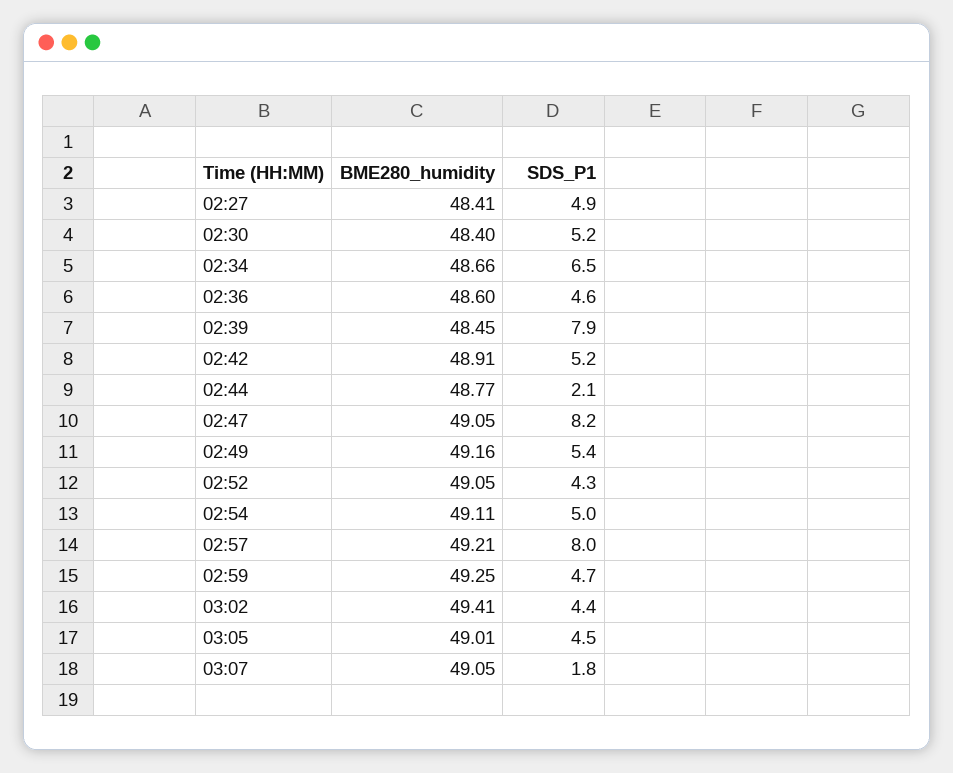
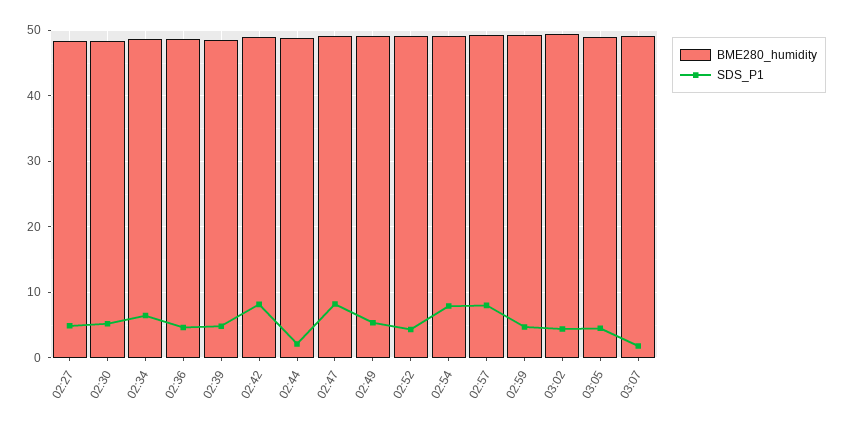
  {
    "BME280_humidity": {
      "02:27": 48.41,
      "02:30": 48.4,
      "02:34": 48.66,
      "02:36": 48.6,
      "02:39": 48.45,
      "02:42": 48.91,
      "02:44": 48.77,
      "02:47": 49.05,
      "02:49": 49.16,
      "02:52": 49.05,
      "02:54": 49.11,
      "02:57": 49.21,
      "02:59": 49.25,
      "03:02": 49.41,
      "03:05": 49.01,
      "03:07": 49.05
    },
    "SDS_P1": {
      "02:27": 4.9,
      "02:30": 5.2,
      "02:34": 6.5,
      "02:36": 4.6,
-     "02:39": 7.9,
+     "02:39": 5,
-     "02:42": 5.2,
+     "02:42": 8,
      "02:44": 2.1,
      "02:47": 8.2,
      "02:49": 5.4,
      "02:52": 4.3,
-     "02:54": 5,
+     "02:54": 8,
      "02:57": 8,
      "02:59": 4.7,
      "03:02": 4.4,
      "03:05": 4.5,
      "03:07": 1.8
    }
  }

